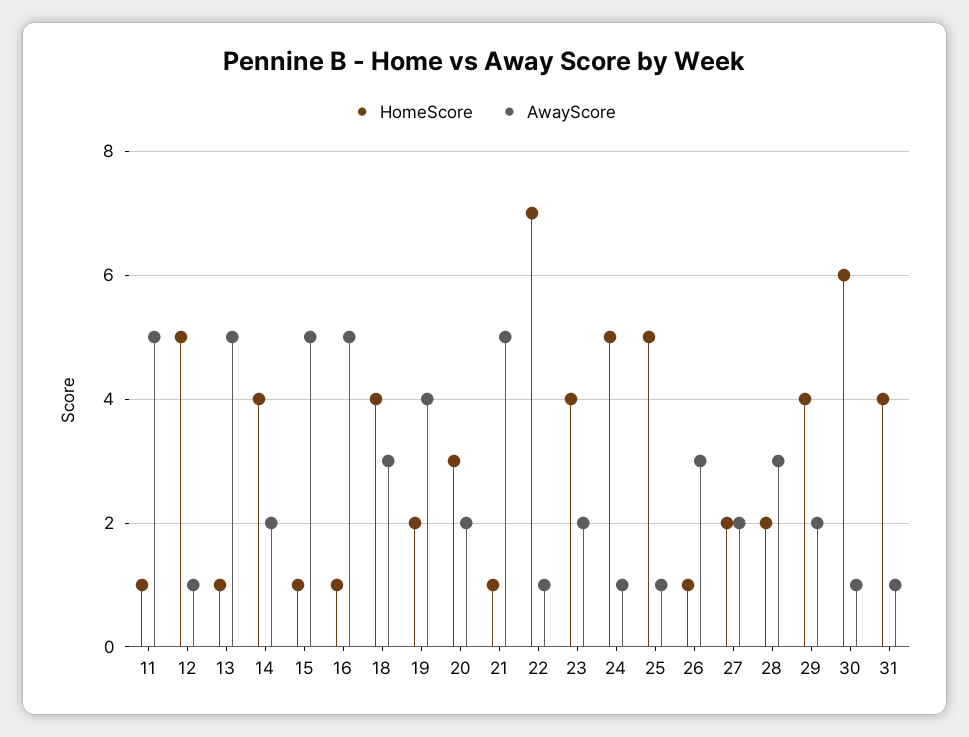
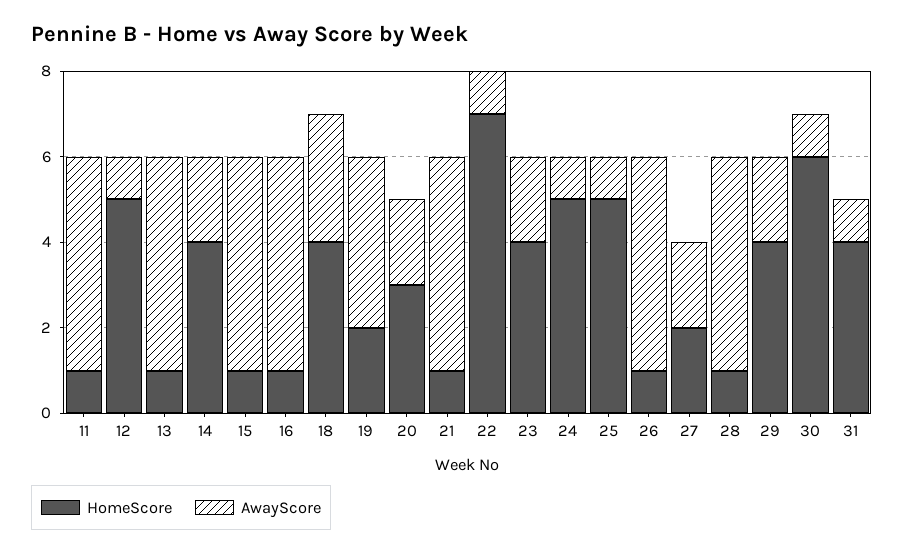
  {
    "HomeScore": {
      "11": 1,
      "12": 5,
      "13": 1,
      "14": 4,
      "15": 1,
      "16": 1,
      "18": 4,
      "19": 2,
      "20": 3,
      "21": 1,
      "22": 7,
      "23": 4,
      "24": 5,
      "25": 5,
      "26": 1,
      "27": 2,
-     "28": 2,
+     "28": 1,
      "29": 4,
      "30": 6,
      "31": 4
    },
    "AwayScore": {
      "11": 5,
      "12": 1,
      "13": 5,
      "14": 2,
      "15": 5,
      "16": 5,
      "18": 3,
      "19": 4,
      "20": 2,
      "21": 5,
      "22": 1,
      "23": 2,
      "24": 1,
      "25": 1,
-     "26": 3,
+     "26": 5,
      "27": 2,
-     "28": 3,
+     "28": 5,
      "29": 2,
      "30": 1,
      "31": 1
    }
  }

